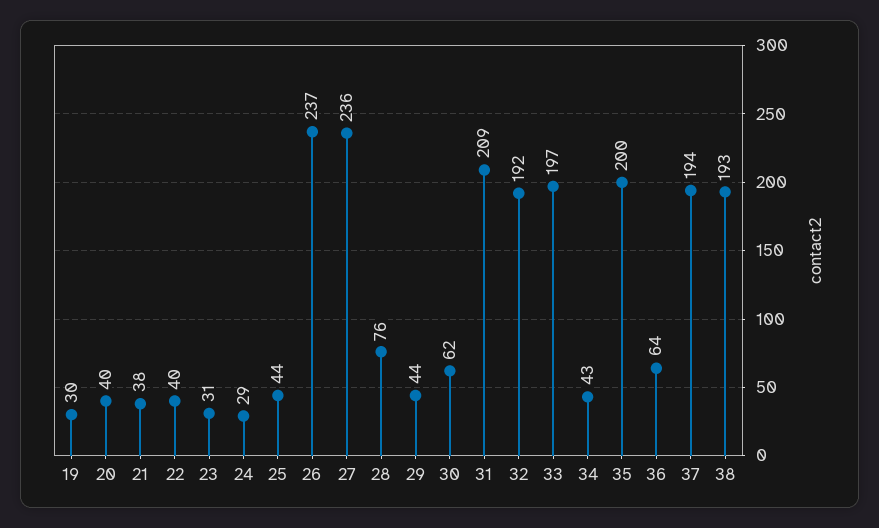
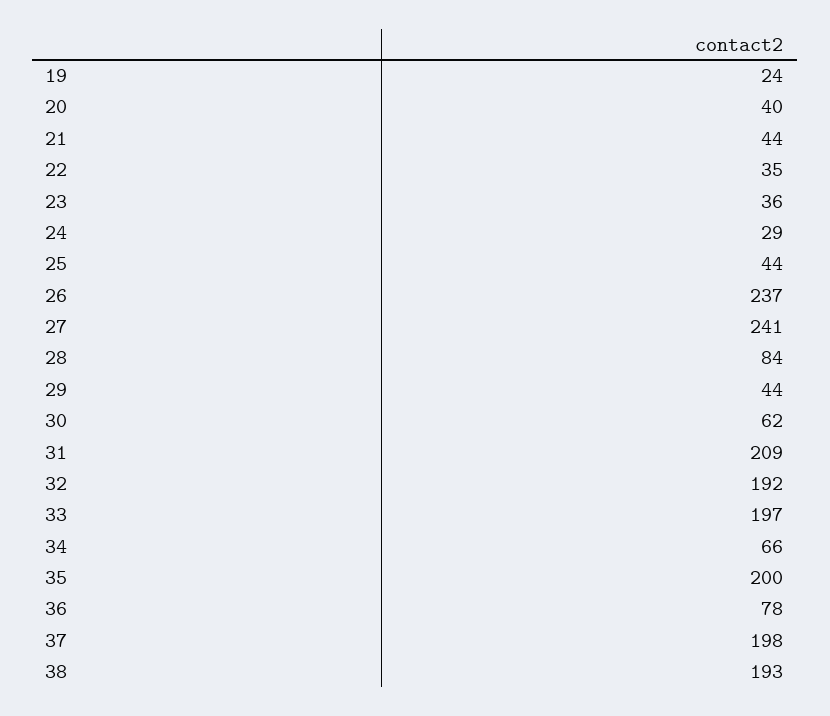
  {
-   "19": 30,
+   "19": 24,
    "20": 40,
-   "21": 38,
+   "21": 44,
-   "22": 40,
+   "22": 35,
-   "23": 31,
+   "23": 36,
    "24": 29,
    "25": 44,
    "26": 237,
-   "27": 236,
+   "27": 241,
-   "28": 76,
+   "28": 84,
    "29": 44,
    "30": 62,
    "31": 209,
    "32": 192,
    "33": 197,
-   "34": 43,
+   "34": 66,
    "35": 200,
-   "36": 64,
+   "36": 78,
-   "37": 194,
+   "37": 198,
    "38": 193
  }

